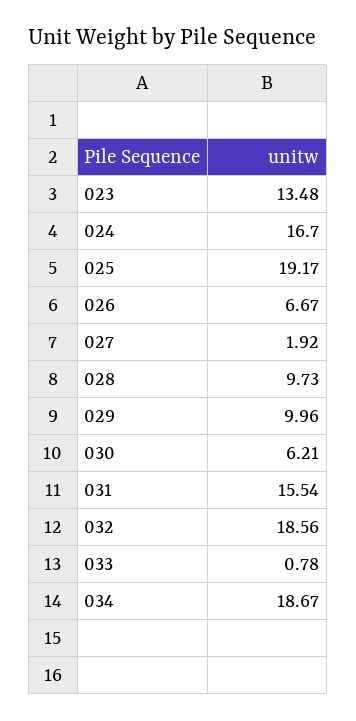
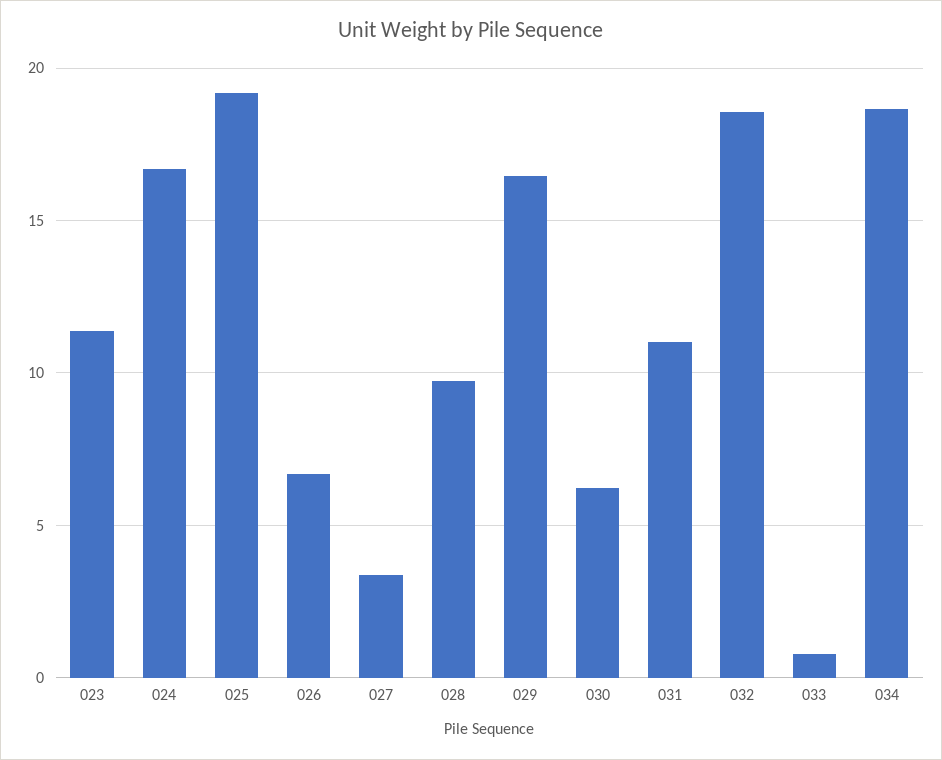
  {
-   "023": 13.48,
+   "023": 11.5,
    "024": 16.7,
    "025": 19.17,
    "026": 6.67,
-   "027": 1.92,
+   "027": 3.5,
    "028": 9.73,
-   "029": 9.96,
+   "029": 16.5,
    "030": 6.21,
-   "031": 15.54,
+   "031": 11,
    "032": 18.56,
    "033": 0.78,
    "034": 18.67
  }

